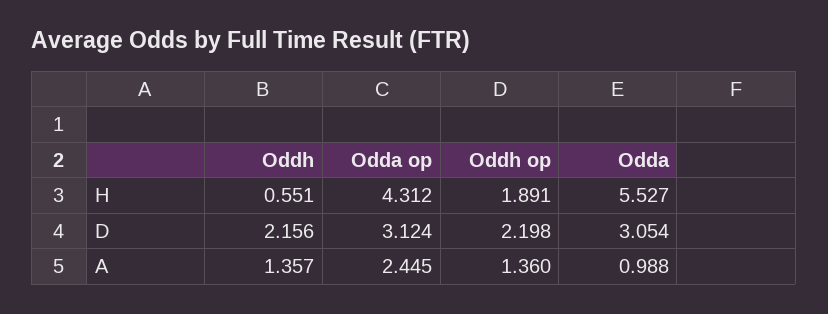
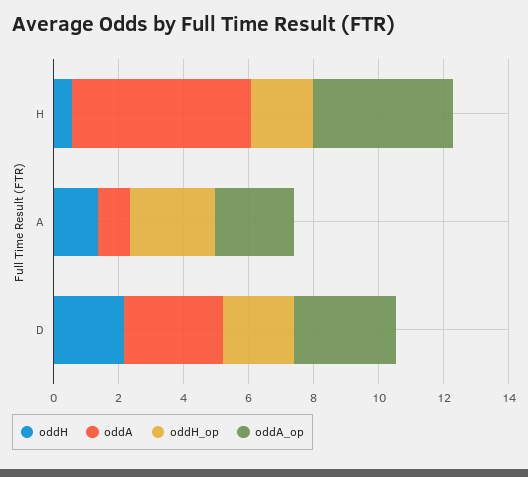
  {
    "Oddh": {
      "H": 0.551,
      "D": 2.156,
      "A": 1.357
    },
    "Odda op": {
      "H": 4.312,
      "D": 3.124,
      "A": 2.445
    },
    "Oddh op": {
      "H": 1.891,
      "D": 2.198,
-     "A": 1.36
+     "A": 2.5
    },
    "Odda": {
      "H": 5.527,
      "D": 3.054,
      "A": 0.988
    }
  }

